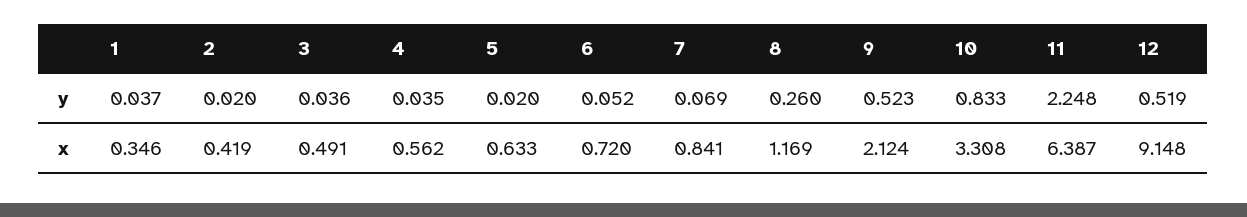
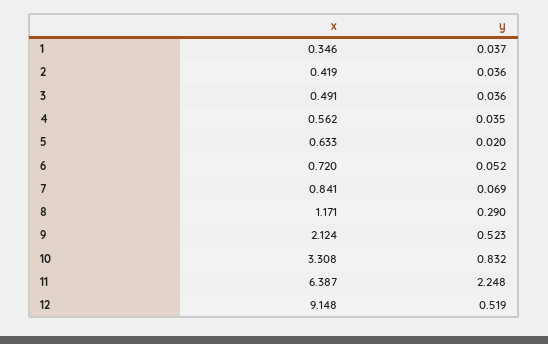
  {
    "1": {
      "y": 0.037,
      "x": 0.346
    },
    "2": {
-     "y": 0.02,
+     "y": 0.036,
      "x": 0.419
    },
    "3": {
      "y": 0.036,
      "x": 0.491
    },
    "4": {
      "y": 0.035,
      "x": 0.562
    },
    "5": {
      "y": 0.02,
      "x": 0.633
    },
    "6": {
      "y": 0.052,
      "x": 0.72
    },
    "7": {
      "y": 0.069,
      "x": 0.841
    },
    "8": {
-     "y": 0.26,
+     "y": 0.29,
-     "x": 1.169
+     "x": 1.171
    },
    "9": {
      "y": 0.523,
      "x": 2.124
    },
    "10": {
-     "y": 0.833,
+     "y": 0.832,
      "x": 3.308
    },
    "11": {
      "y": 2.248,
      "x": 6.387
    },
    "12": {
      "y": 0.519,
      "x": 9.148
    }
  }

